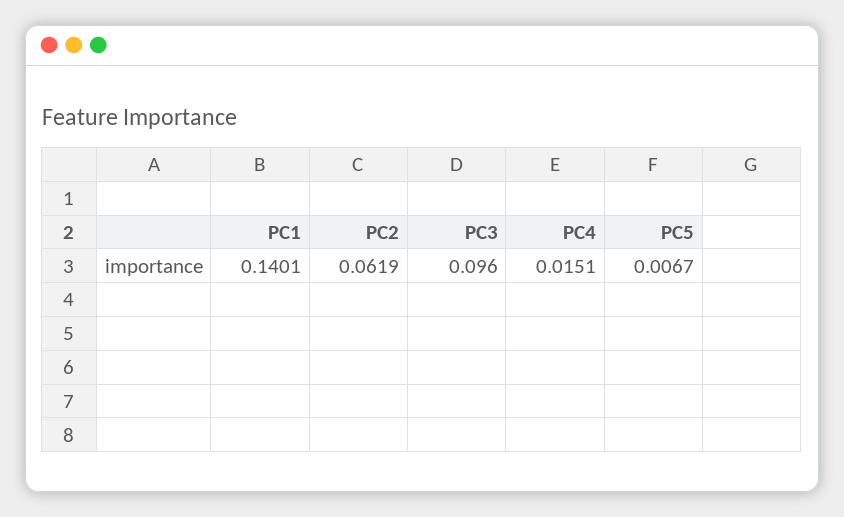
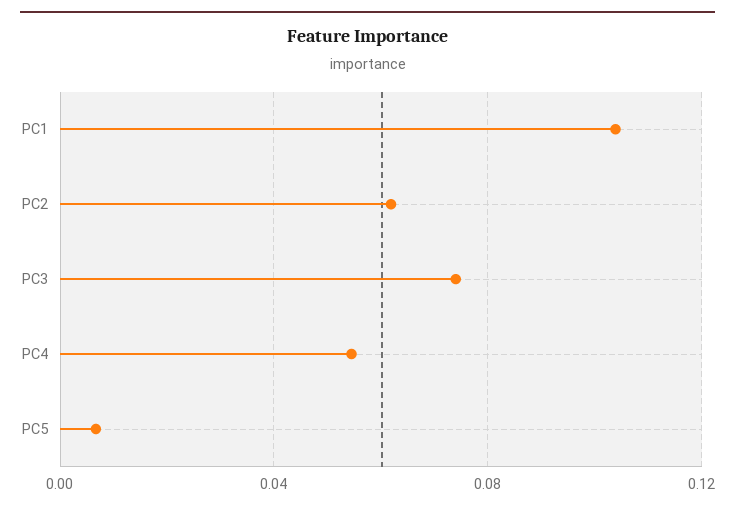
  {
-   "PC1": 0.1401,
+   "PC1": 0.105,
    "PC2": 0.0619,
-   "PC3": 0.096,
+   "PC3": 0.075,
-   "PC4": 0.0151,
+   "PC4": 0.055,
    "PC5": 0.0067
  }

